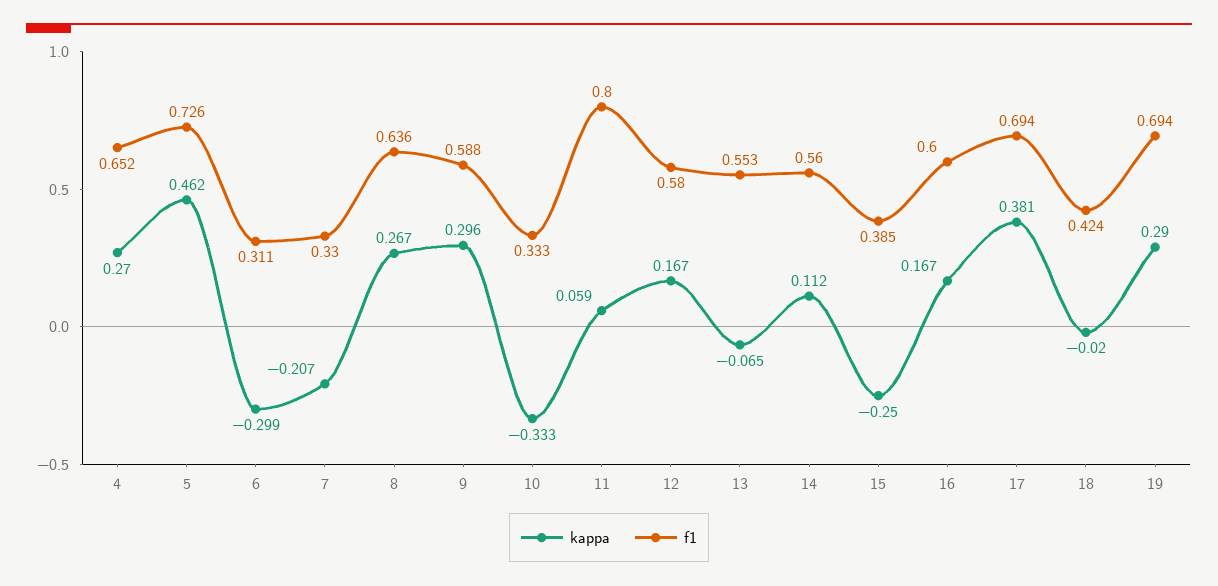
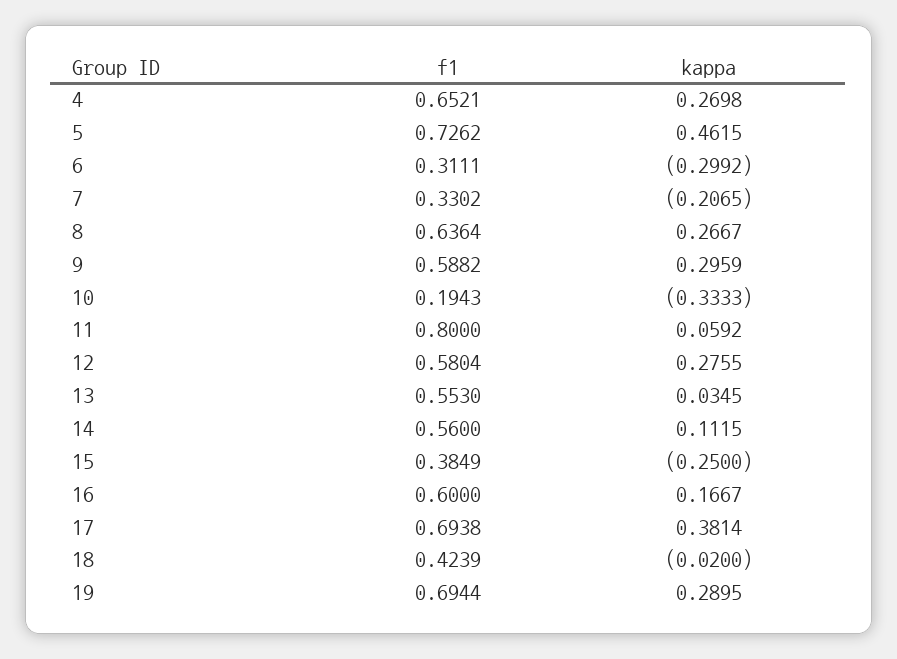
  {
    "kappa": {
      "4": 0.2698,
      "5": 0.4615,
      "6": -0.2992,
      "7": -0.2065,
      "8": 0.2667,
      "9": 0.2959,
      "10": -0.3333,
      "11": 0.0592,
-     "12": 0.167,
+     "12": 0.2755,
-     "13": -0.065,
+     "13": 0.0345,
      "14": 0.1115,
      "15": -0.25,
      "16": 0.1667,
      "17": 0.3814,
      "18": -0.02,
      "19": 0.2895
    },
    "f1": {
      "4": 0.6521,
      "5": 0.7262,
      "6": 0.3111,
      "7": 0.3302,
      "8": 0.6364,
      "9": 0.5882,
-     "10": 0.333,
+     "10": 0.1943,
      "11": 0.8,
      "12": 0.5804,
      "13": 0.553,
      "14": 0.56,
      "15": 0.3849,
      "16": 0.6,
      "17": 0.6938,
      "18": 0.4239,
      "19": 0.6944
    }
  }

